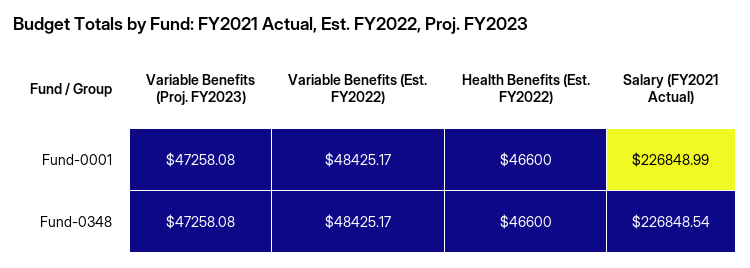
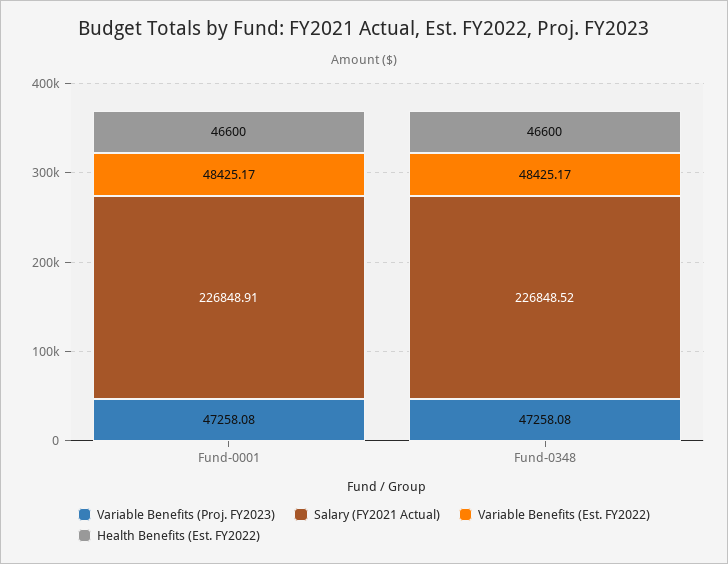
  {
    "Variable Benefits (Proj. FY2023)": {
      "Fund-0001": 47258.08,
      "Fund-0348": 47258.08
    },
    "Variable Benefits (Est. FY2022)": {
      "Fund-0001": 48425.17,
      "Fund-0348": 48425.17
    },
    "Health Benefits (Est. FY2022)": {
      "Fund-0001": 46600,
      "Fund-0348": 46600
    },
    "Salary (FY2021 Actual)": {
-     "Fund-0001": 226848.99,
+     "Fund-0001": 226848.91,
-     "Fund-0348": 226848.54
+     "Fund-0348": 226848.52
    }
  }

